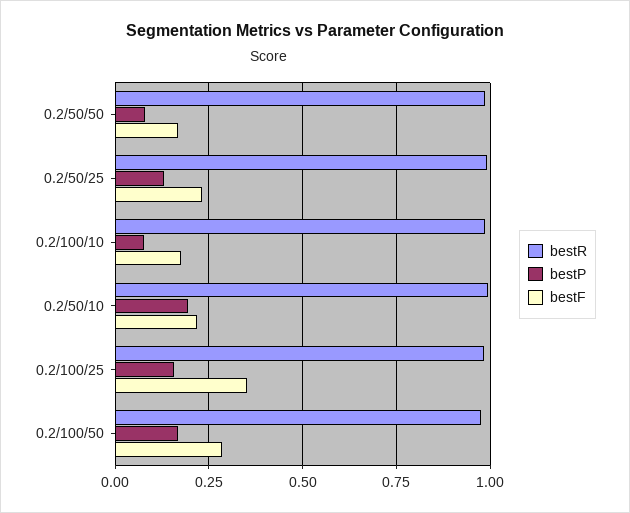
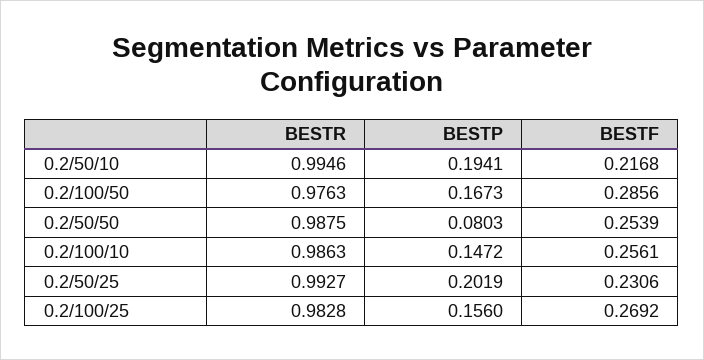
  {
    "bestR": {
      "0.2/50/50": 0.9875,
      "0.2/50/25": 0.9927,
      "0.2/100/10": 0.9863,
      "0.2/50/10": 0.9946,
      "0.2/100/25": 0.9828,
      "0.2/100/50": 0.9763
    },
    "bestP": {
      "0.2/50/50": 0.0803,
-     "0.2/50/25": 0.125,
+     "0.2/50/25": 0.2019,
-     "0.2/100/10": 0.075,
+     "0.2/100/10": 0.1472,
      "0.2/50/10": 0.1941,
      "0.2/100/25": 0.156,
      "0.2/100/50": 0.1673
    },
    "bestF": {
-     "0.2/50/50": 0.175,
+     "0.2/50/50": 0.2539,
      "0.2/50/25": 0.2306,
-     "0.2/100/10": 0.175,
+     "0.2/100/10": 0.2561,
      "0.2/50/10": 0.2168,
-     "0.2/100/25": 0.35,
+     "0.2/100/25": 0.2692,
      "0.2/100/50": 0.2856
    }
  }

